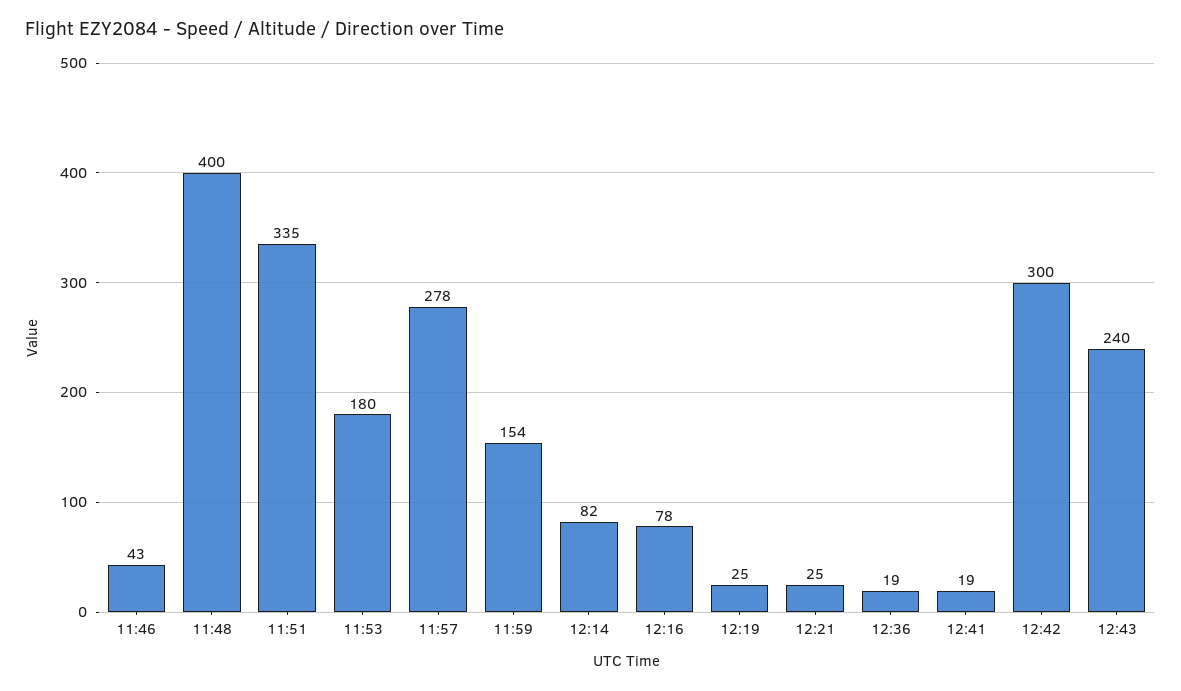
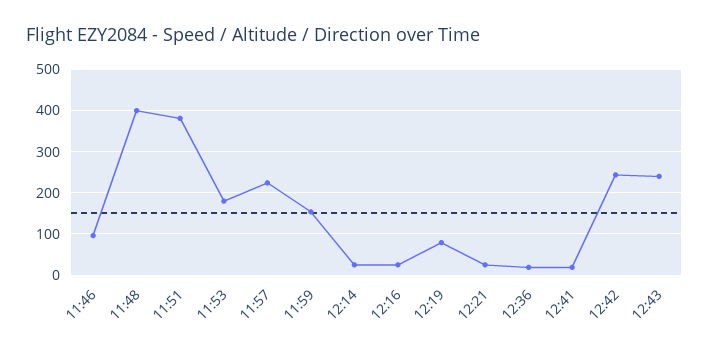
  {
-   "11:46": 43,
+   "11:46": 100,
    "11:48": 400,
-   "11:51": 335,
+   "11:51": 380,
    "11:53": 180,
-   "11:57": 278,
+   "11:57": 220,
    "11:59": 154,
-   "12:14": 82,
+   "12:14": 20,
-   "12:16": 78,
+   "12:16": 20,
-   "12:19": 25,
+   "12:19": 80,
    "12:21": 25,
    "12:36": 19,
    "12:41": 19,
-   "12:42": 300,
+   "12:42": 240,
    "12:43": 240
  }

